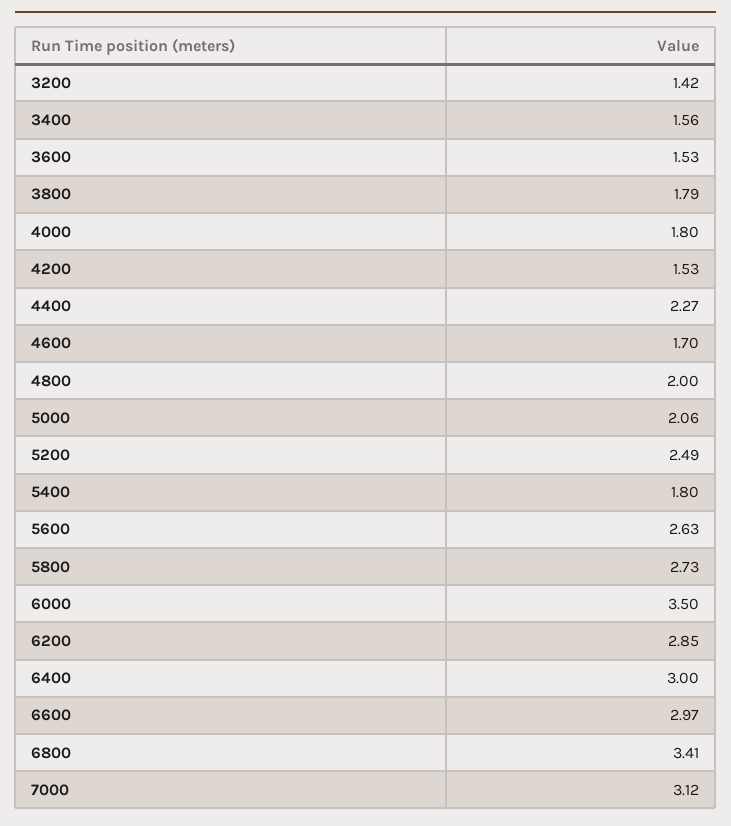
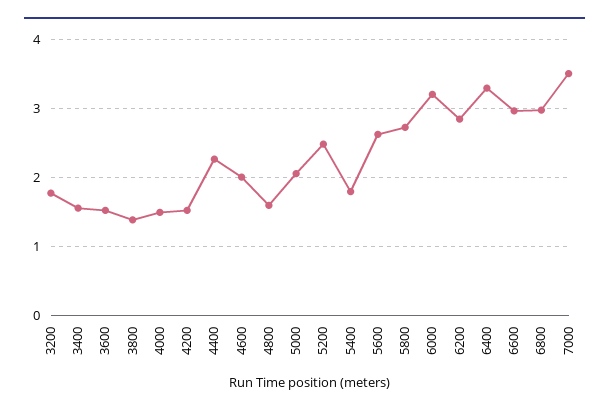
  {
-   "3200": 1.42,
+   "3200": 1.8,
    "3400": 1.56,
    "3600": 1.53,
-   "3800": 1.79,
+   "3800": 1.4,
-   "4000": 1.8,
+   "4000": 1.5,
    "4200": 1.53,
    "4400": 2.27,
-   "4600": 1.7,
+   "4600": 2,
-   "4800": 2,
+   "4800": 1.6,
    "5000": 2.06,
    "5200": 2.49,
    "5400": 1.8,
    "5600": 2.63,
    "5800": 2.73,
-   "6000": 3.5,
+   "6000": 3.2,
    "6200": 2.85,
-   "6400": 3,
+   "6400": 3.3,
    "6600": 2.97,
-   "6800": 3.41,
+   "6800": 3,
-   "7000": 3.12
+   "7000": 3.5
  }

